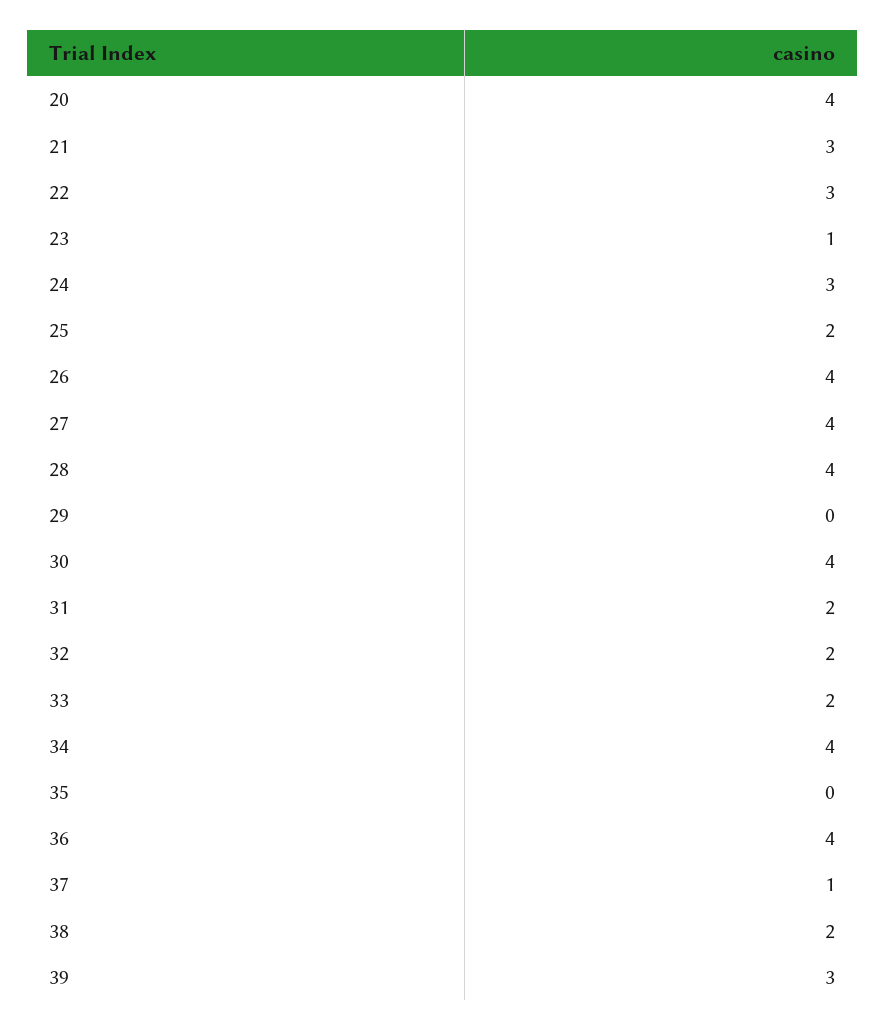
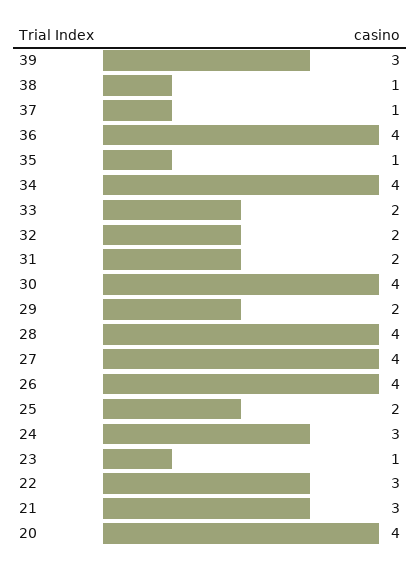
  {
    "20": 4,
    "21": 3,
    "22": 3,
    "23": 1,
    "24": 3,
    "25": 2,
    "26": 4,
    "27": 4,
    "28": 4,
-   "29": 0,
+   "29": 2,
    "30": 4,
    "31": 2,
    "32": 2,
    "33": 2,
    "34": 4,
-   "35": 0,
+   "35": 1,
    "36": 4,
    "37": 1,
-   "38": 2,
+   "38": 1,
    "39": 3
  }

